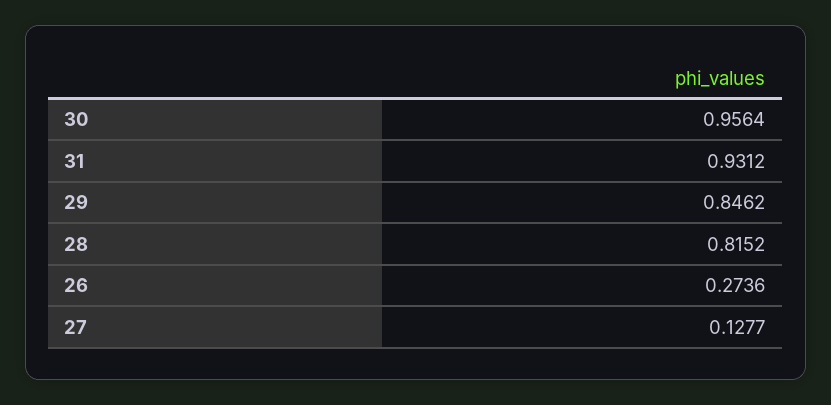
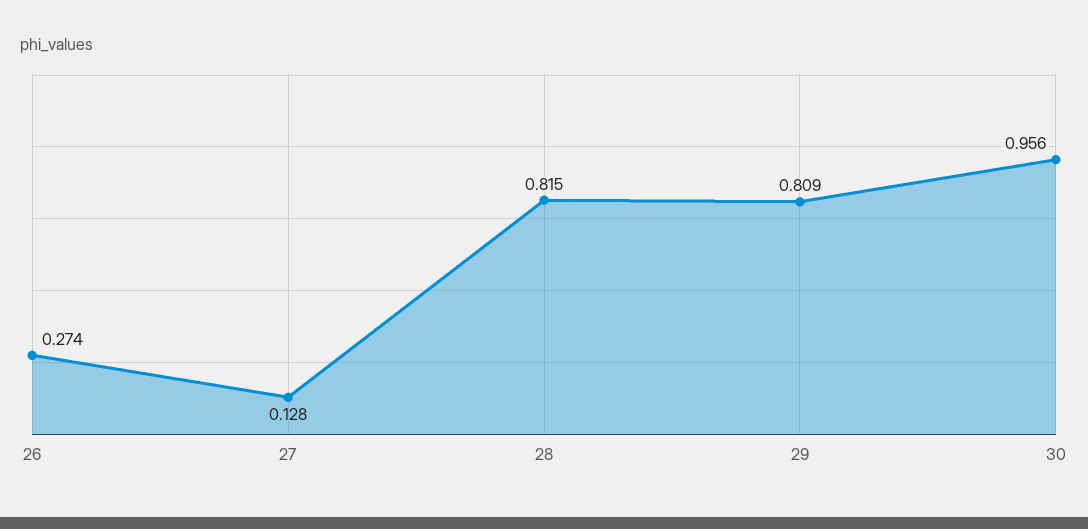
  {
    "30": 0.9564,
-   "31": 0.9312,
-   "29": 0.8462,
+   "29": 0.809,
    "28": 0.8152,
    "26": 0.2736,
    "27": 0.1277
  }

